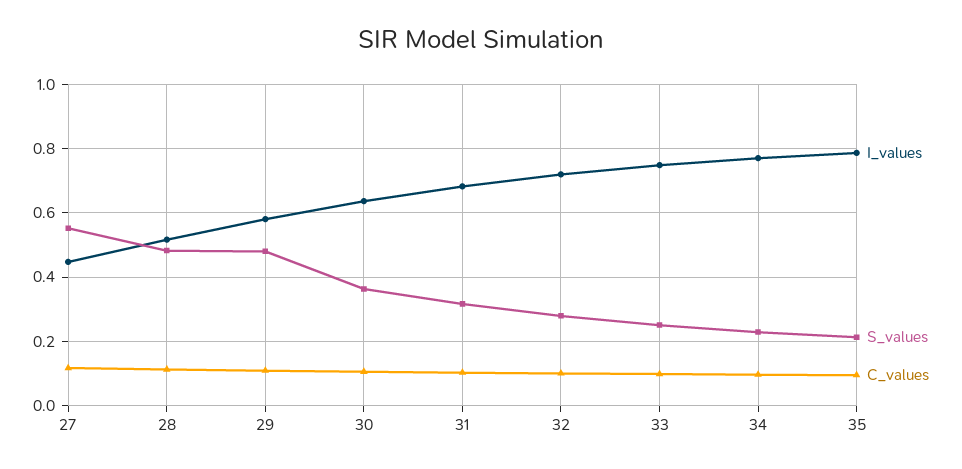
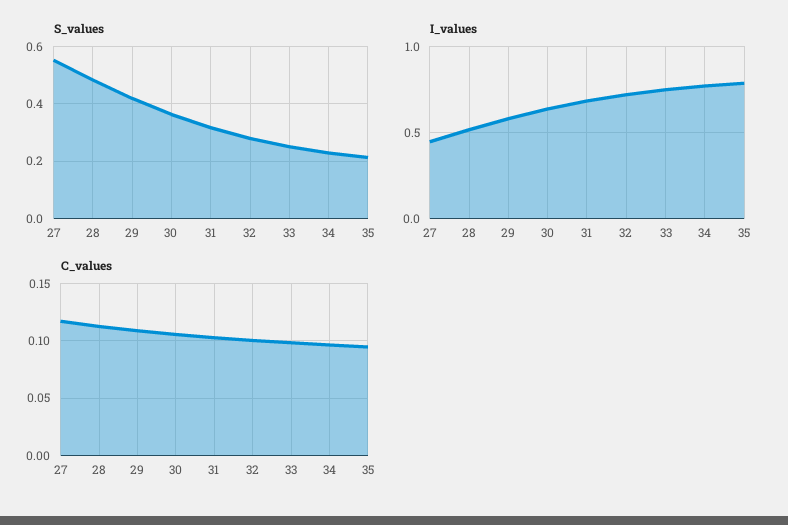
  {
    "I_values": {
      "27": 0.44,
      "28": 0.52,
      "29": 0.58,
      "30": 0.64,
      "31": 0.68,
      "32": 0.72,
      "33": 0.74,
      "34": 0.78,
      "35": 0.78
    },
    "S_values": {
      "27": 0.56,
      "28": 0.48,
-     "29": 0.48,
+     "29": 0.425,
      "30": 0.36,
      "31": 0.32,
      "32": 0.28,
      "33": 0.26,
      "34": 0.22,
      "35": 0.22
    },
    "C_values": {
      "27": 0.12,
      "28": 0.11,
      "29": 0.11,
      "30": 0.11,
      "31": 0.1,
      "32": 0.1,
      "33": 0.1,
      "34": 0.1,
      "35": 0.09
    }
  }

